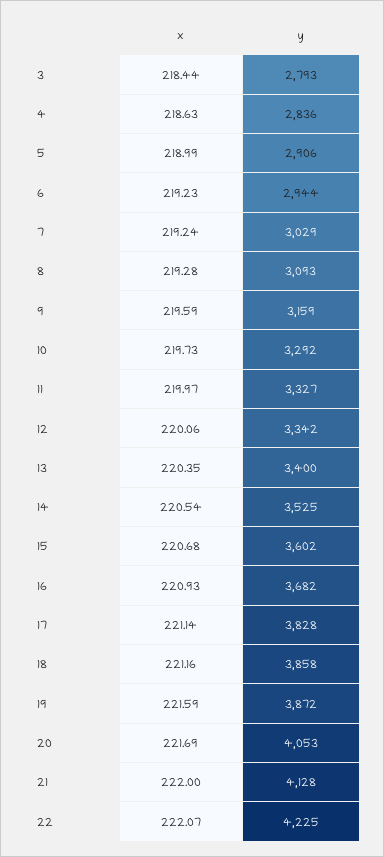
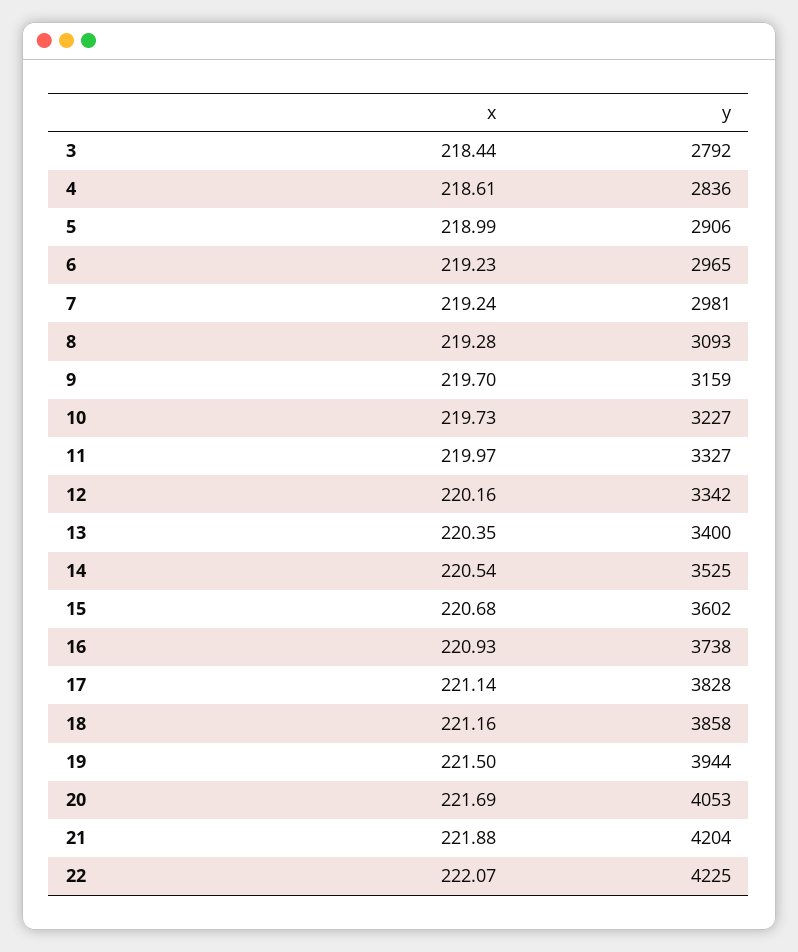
  {
    "x": {
      "3": 218.44,
-     "4": 218.63,
+     "4": 218.61,
      "5": 218.99,
      "6": 219.23,
      "7": 219.24,
      "8": 219.28,
-     "9": 219.59,
+     "9": 219.7,
      "10": 219.73,
      "11": 219.97,
-     "12": 220.06,
+     "12": 220.16,
      "13": 220.35,
      "14": 220.54,
      "15": 220.68,
      "16": 220.93,
      "17": 221.14,
      "18": 221.16,
-     "19": 221.59,
+     "19": 221.5,
      "20": 221.69,
-     "21": 222,
+     "21": 221.88,
      "22": 222.07
    },
    "y": {
-     "3": 2793,
+     "3": 2792,
      "4": 2836,
      "5": 2906,
-     "6": 2944,
+     "6": 2965,
-     "7": 3029,
+     "7": 2981,
      "8": 3093,
      "9": 3159,
-     "10": 3292,
+     "10": 3227,
      "11": 3327,
      "12": 3342,
      "13": 3400,
      "14": 3525,
      "15": 3602,
-     "16": 3682,
+     "16": 3738,
      "17": 3828,
      "18": 3858,
-     "19": 3872,
+     "19": 3944,
      "20": 4053,
-     "21": 4128,
+     "21": 4204,
      "22": 4225
    }
  }

